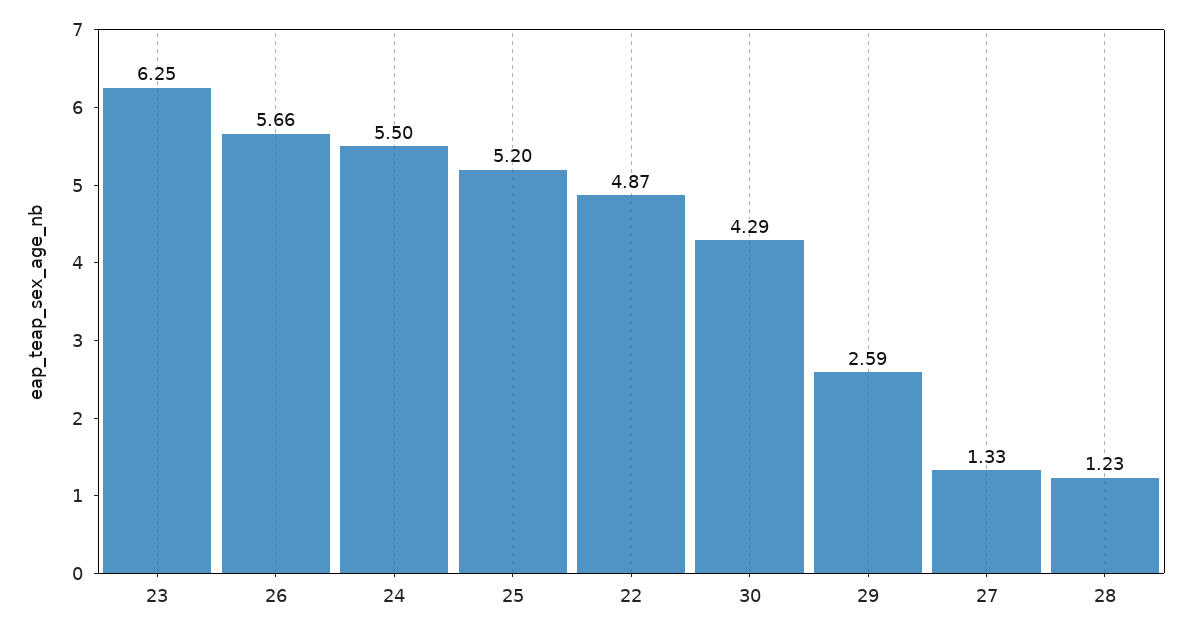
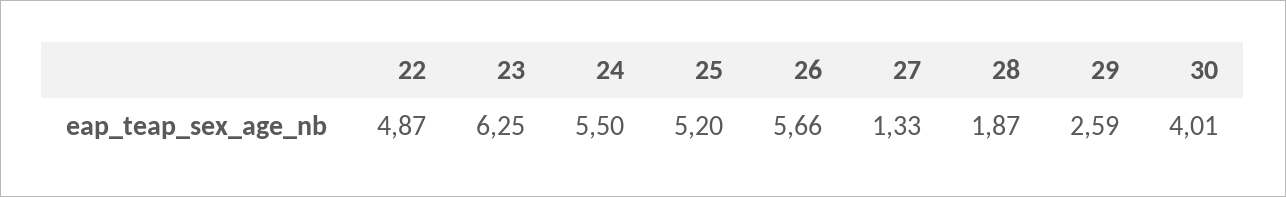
  {
    "23": 6.25,
    "26": 5.66,
    "24": 5.5,
    "25": 5.2,
    "22": 4.87,
-   "30": 4.29,
+   "30": 4.01,
    "29": 2.59,
    "27": 1.33,
-   "28": 1.23
+   "28": 1.87
  }

